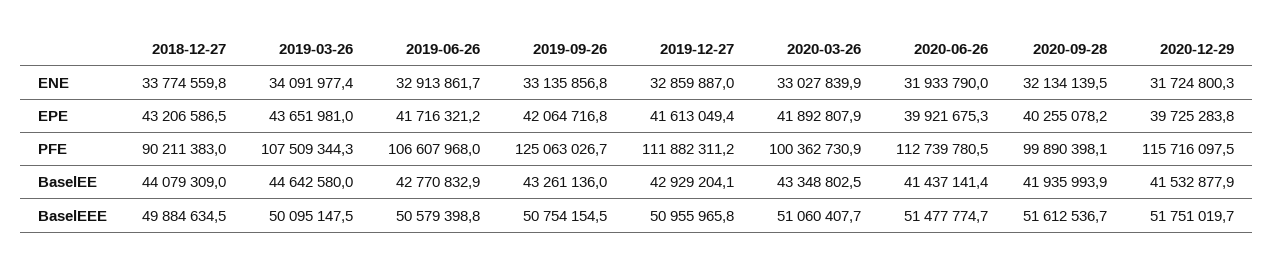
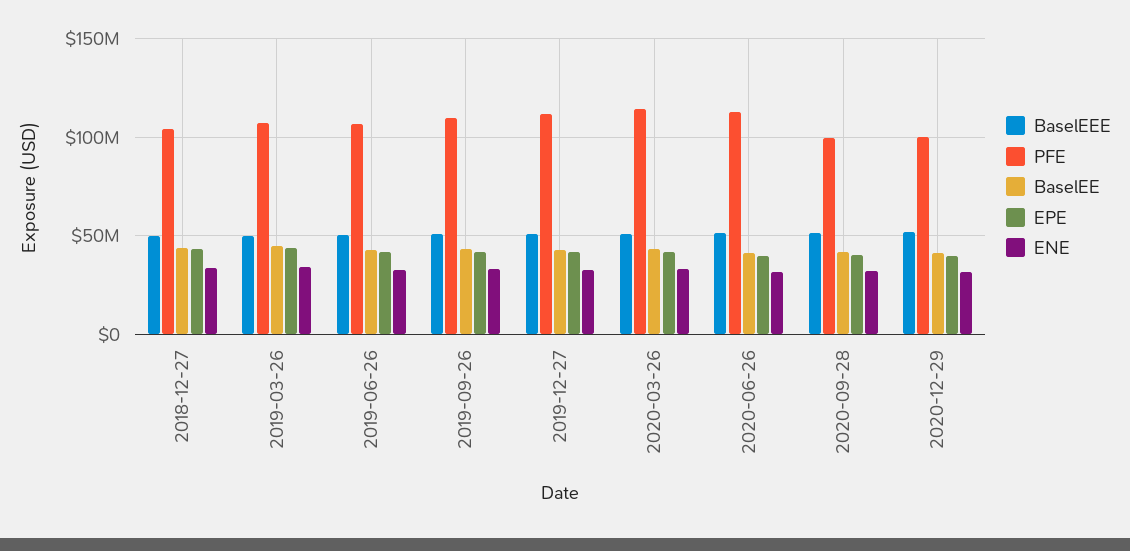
  {
    "ENE": {
      "2018-12-27": 33774559.8,
      "2019-03-26": 34091977.4,
      "2019-06-26": 32913861.7,
      "2019-09-26": 33135856.8,
      "2019-12-27": 32859887,
      "2020-03-26": 33027839.9,
      "2020-06-26": 31933790,
      "2020-09-28": 32134139.5,
      "2020-12-29": 31724800.3
    },
    "EPE": {
      "2018-12-27": 43206586.5,
      "2019-03-26": 43651981,
      "2019-06-26": 41716321.2,
      "2019-09-26": 42064716.8,
      "2019-12-27": 41613049.4,
      "2020-03-26": 41892807.9,
      "2020-06-26": 39921675.3,
      "2020-09-28": 40255078.2,
      "2020-12-29": 39725283.8
    },
    "PFE": {
-     "2018-12-27": 90211383,
+     "2018-12-27": 105000000,
      "2019-03-26": 107509344.3,
      "2019-06-26": 106607968,
-     "2019-09-26": 125063026.7,
+     "2019-09-26": 110000000,
      "2019-12-27": 111882311.2,
-     "2020-03-26": 100362730.9,
+     "2020-03-26": 115000000,
      "2020-06-26": 112739780.5,
      "2020-09-28": 99890398.1,
-     "2020-12-29": 115716097.5
+     "2020-12-29": 100000000
    },
    "BaselEE": {
      "2018-12-27": 44079309,
      "2019-03-26": 44642580,
      "2019-06-26": 42770832.9,
      "2019-09-26": 43261136,
      "2019-12-27": 42929204.1,
      "2020-03-26": 43348802.5,
      "2020-06-26": 41437141.4,
      "2020-09-28": 41935993.9,
      "2020-12-29": 41532877.9
    },
    "BaselEEE": {
      "2018-12-27": 49884634.5,
      "2019-03-26": 50095147.5,
      "2019-06-26": 50579398.8,
      "2019-09-26": 50754154.5,
      "2019-12-27": 50955965.8,
      "2020-03-26": 51060407.7,
      "2020-06-26": 51477774.7,
      "2020-09-28": 51612536.7,
      "2020-12-29": 51751019.7
    }
  }

